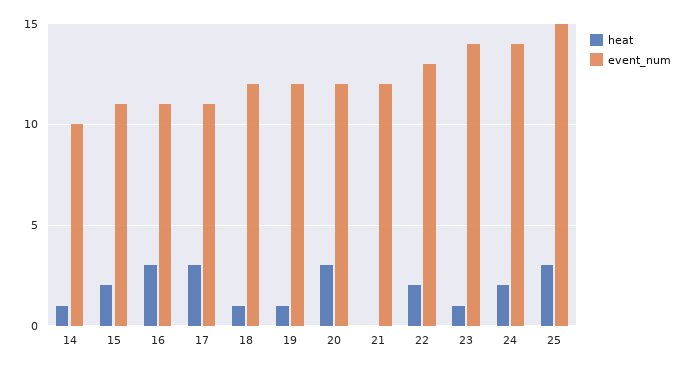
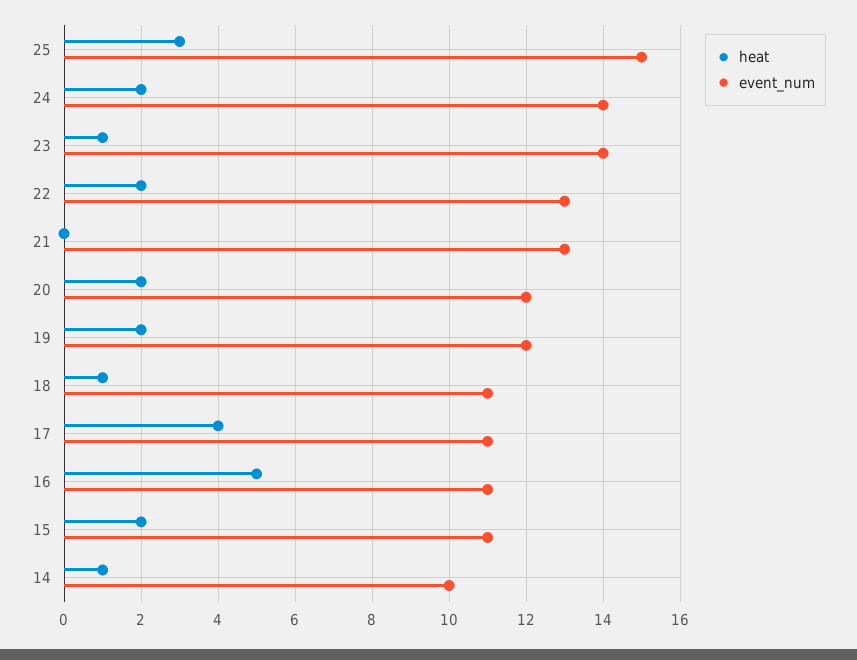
  {
    "heat": {
      "14": 1,
      "15": 2,
-     "16": 3,
+     "16": 5,
-     "17": 3,
+     "17": 4,
      "18": 1,
-     "19": 1,
+     "19": 2,
-     "20": 3,
+     "20": 2,
      "21": 0,
      "22": 2,
      "23": 1,
      "24": 2,
      "25": 3
    },
    "event_num": {
      "14": 10,
      "15": 11,
      "16": 11,
      "17": 11,
-     "18": 12,
+     "18": 11,
      "19": 12,
      "20": 12,
-     "21": 12,
+     "21": 13,
      "22": 13,
      "23": 14,
      "24": 14,
      "25": 15
    }
  }

